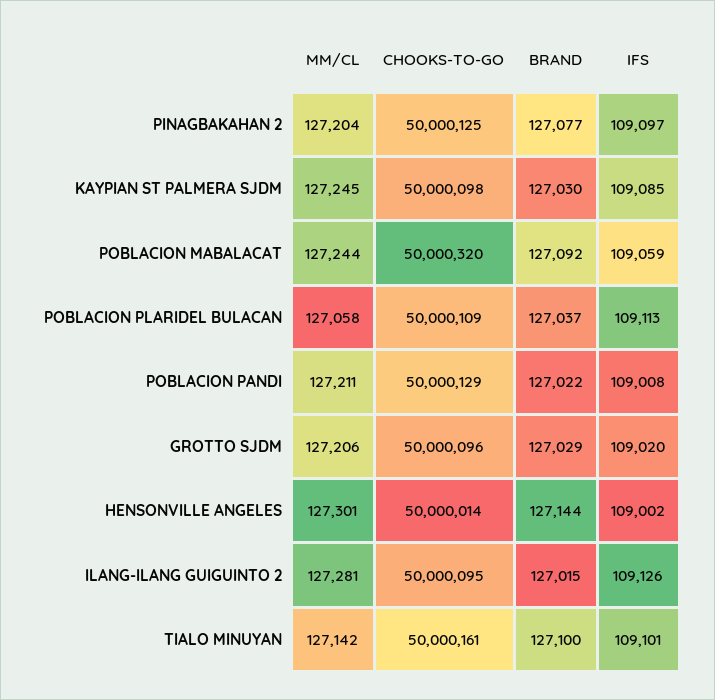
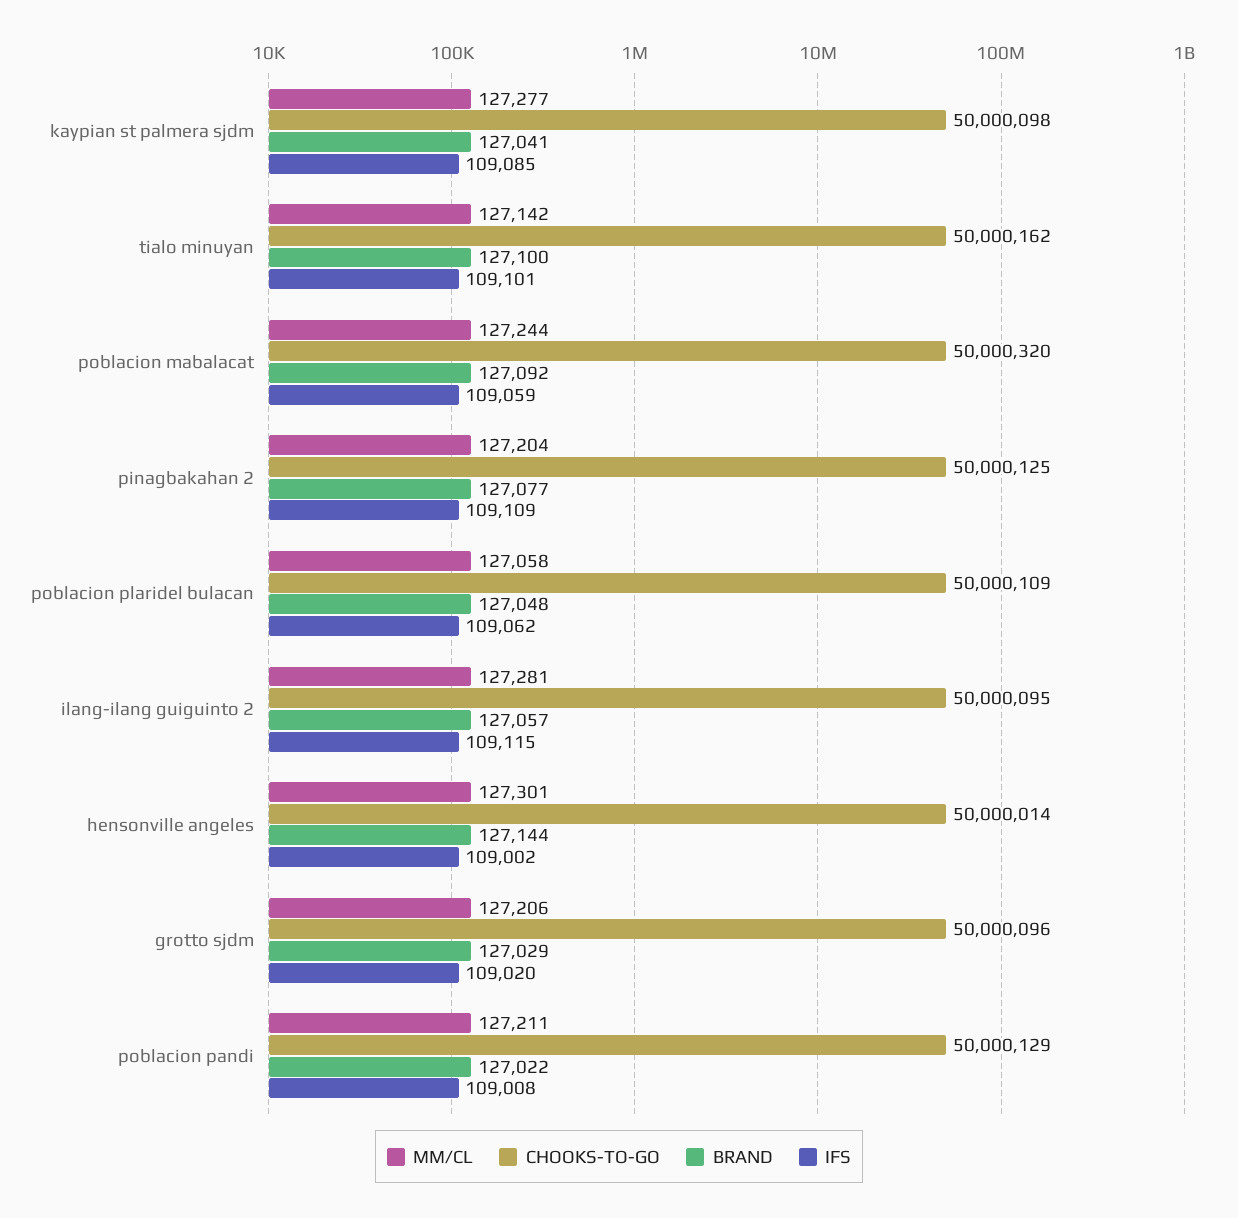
  {
    "MM/CL": {
      "PINAGBAKAHAN 2": 127204,
-     "KAYPIAN ST PALMERA SJDM": 127245,
+     "KAYPIAN ST PALMERA SJDM": 127277,
      "POBLACION MABALACAT": 127244,
      "POBLACION PLARIDEL BULACAN": 127058,
      "POBLACION PANDI": 127211,
      "GROTTO SJDM": 127206,
      "HENSONVILLE ANGELES": 127301,
      "ILANG-ILANG GUIGUINTO 2": 127281,
      "TIALO MINUYAN": 127142
    },
    "CHOOKS-TO-GO": {
      "PINAGBAKAHAN 2": 50000125,
      "KAYPIAN ST PALMERA SJDM": 50000098,
      "POBLACION MABALACAT": 50000320,
      "POBLACION PLARIDEL BULACAN": 50000109,
      "POBLACION PANDI": 50000129,
      "GROTTO SJDM": 50000096,
      "HENSONVILLE ANGELES": 50000014,
      "ILANG-ILANG GUIGUINTO 2": 50000095,
-     "TIALO MINUYAN": 50000161
+     "TIALO MINUYAN": 50000162
    },
    "BRAND": {
      "PINAGBAKAHAN 2": 127077,
-     "KAYPIAN ST PALMERA SJDM": 127030,
+     "KAYPIAN ST PALMERA SJDM": 127041,
      "POBLACION MABALACAT": 127092,
-     "POBLACION PLARIDEL BULACAN": 127037,
+     "POBLACION PLARIDEL BULACAN": 127048,
      "POBLACION PANDI": 127022,
      "GROTTO SJDM": 127029,
      "HENSONVILLE ANGELES": 127144,
-     "ILANG-ILANG GUIGUINTO 2": 127015,
+     "ILANG-ILANG GUIGUINTO 2": 127057,
      "TIALO MINUYAN": 127100
    },
    "IFS": {
-     "PINAGBAKAHAN 2": 109097,
+     "PINAGBAKAHAN 2": 109109,
      "KAYPIAN ST PALMERA SJDM": 109085,
      "POBLACION MABALACAT": 109059,
-     "POBLACION PLARIDEL BULACAN": 109113,
+     "POBLACION PLARIDEL BULACAN": 109062,
      "POBLACION PANDI": 109008,
      "GROTTO SJDM": 109020,
      "HENSONVILLE ANGELES": 109002,
-     "ILANG-ILANG GUIGUINTO 2": 109126,
+     "ILANG-ILANG GUIGUINTO 2": 109115,
      "TIALO MINUYAN": 109101
    }
  }

